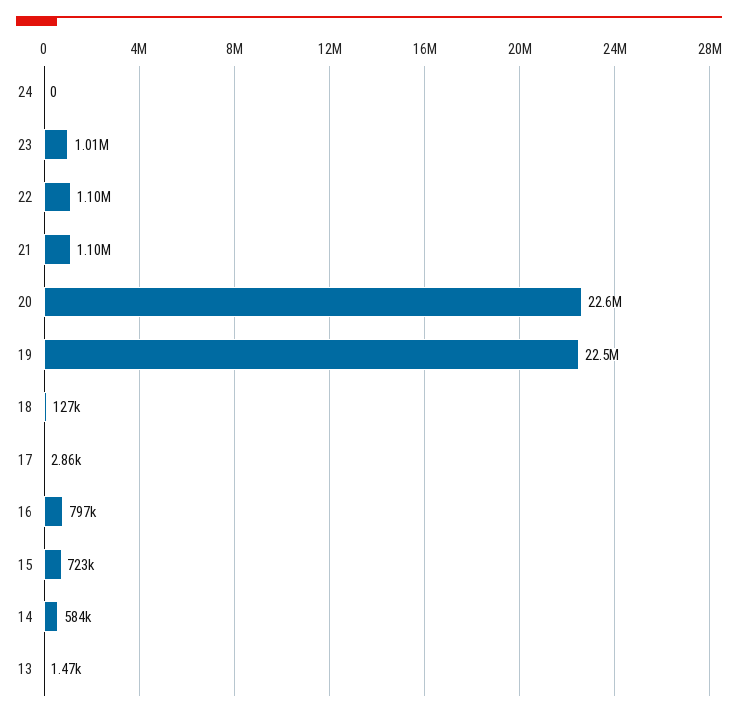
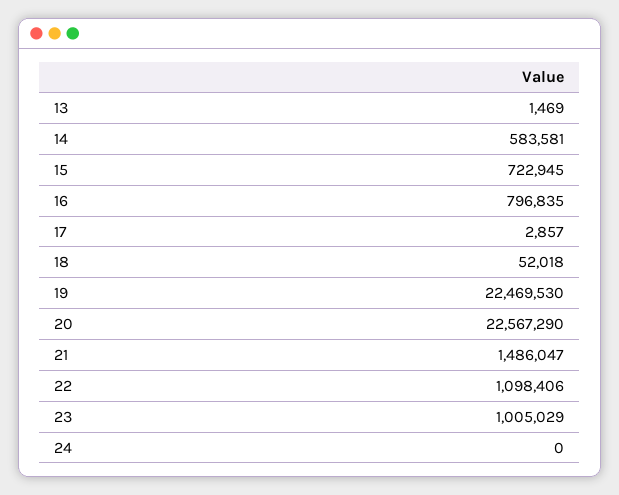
  {
    "24": 0,
    "23": 1005029,
    "22": 1098406,
-   "21": 1100000,
+   "21": 1486047,
    "20": 22567290,
    "19": 22469530,
-   "18": 127000,
+   "18": 52018,
    "17": 2857,
    "16": 796835,
    "15": 722945,
    "14": 583581,
    "13": 1469
  }

